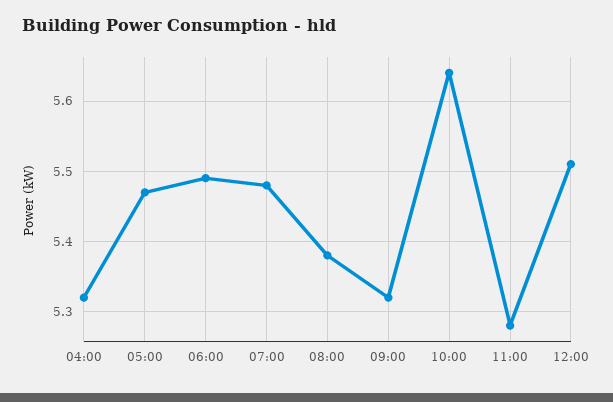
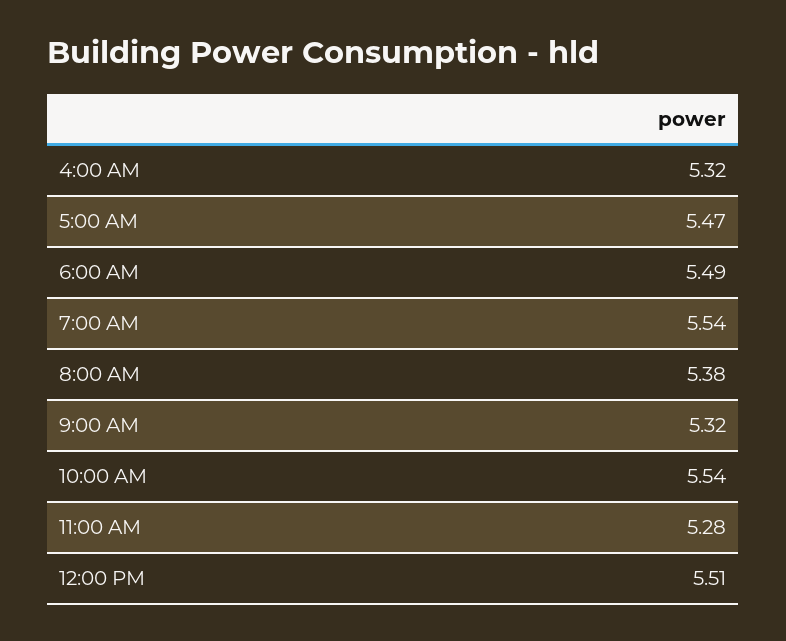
  {
    "04:00": 5.32,
    "05:00": 5.47,
    "06:00": 5.49,
-   "07:00": 5.48,
+   "07:00": 5.54,
    "08:00": 5.38,
    "09:00": 5.32,
-   "10:00": 5.64,
+   "10:00": 5.54,
    "11:00": 5.28,
    "12:00": 5.51
  }

